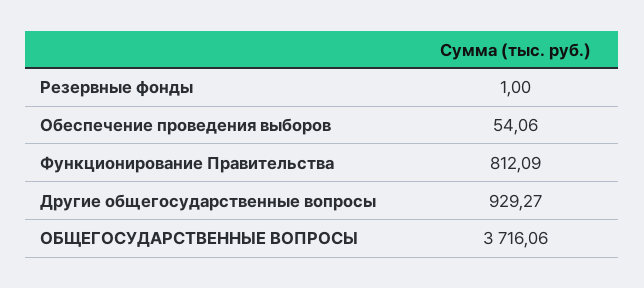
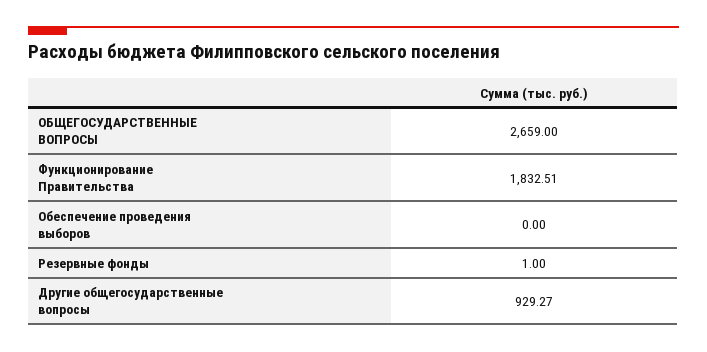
  {
    "Резервные фонды": 1,
-   "Обеспечение проведения выборов": 54.06,
+   "Обеспечение проведения выборов": 0,
-   "Функционирование Правительства": 812.09,
+   "Функционирование Правительства": 1832.51,
    "Другие общегосударственные вопросы": 929.27,
-   "ОБЩЕГОСУДАРСТВЕННЫЕ ВОПРОСЫ": 3716.06
+   "ОБЩЕГОСУДАРСТВЕННЫЕ ВОПРОСЫ": 2659
  }

